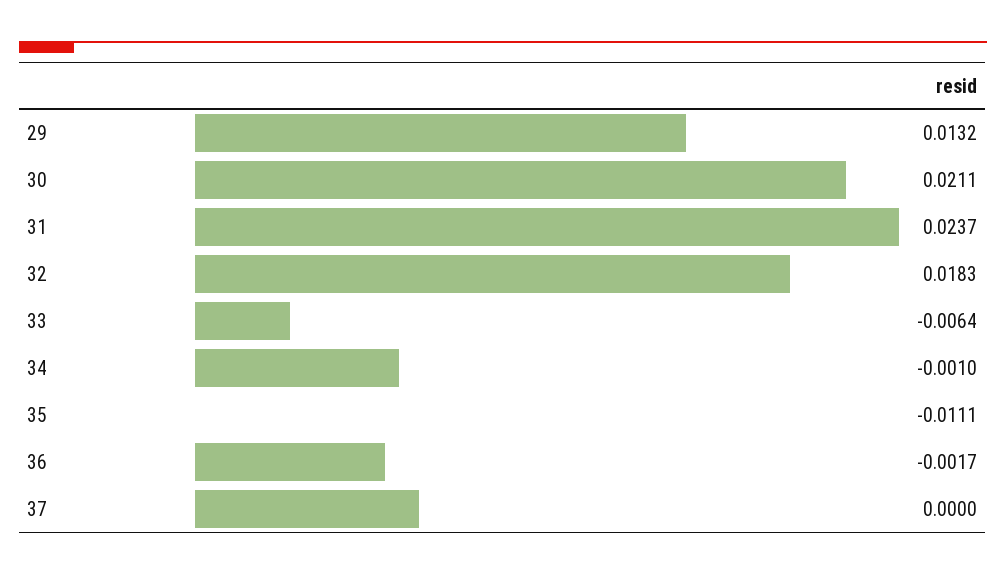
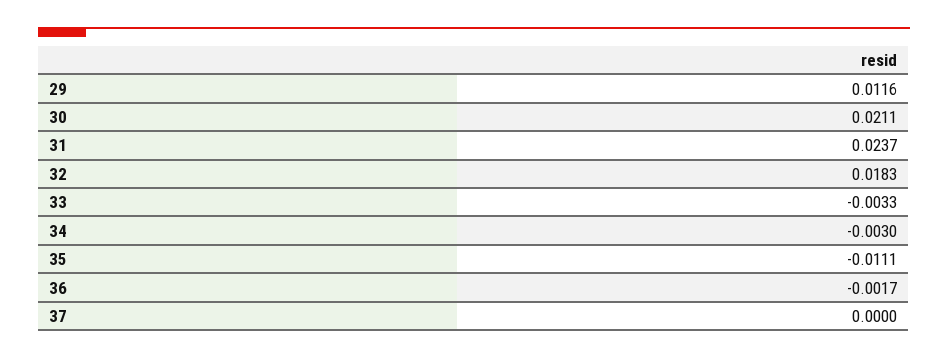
  {
-   "29": 0.0132,
+   "29": 0.0116,
    "30": 0.0211,
    "31": 0.0237,
    "32": 0.0183,
-   "33": -0.0064,
+   "33": -0.0033,
-   "34": -0.001,
+   "34": -0.003,
    "35": -0.0111,
    "36": -0.0017,
    "37": 0
  }

